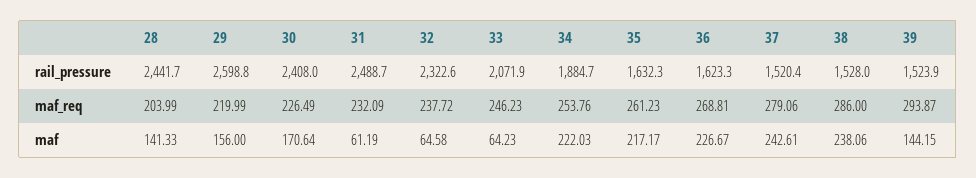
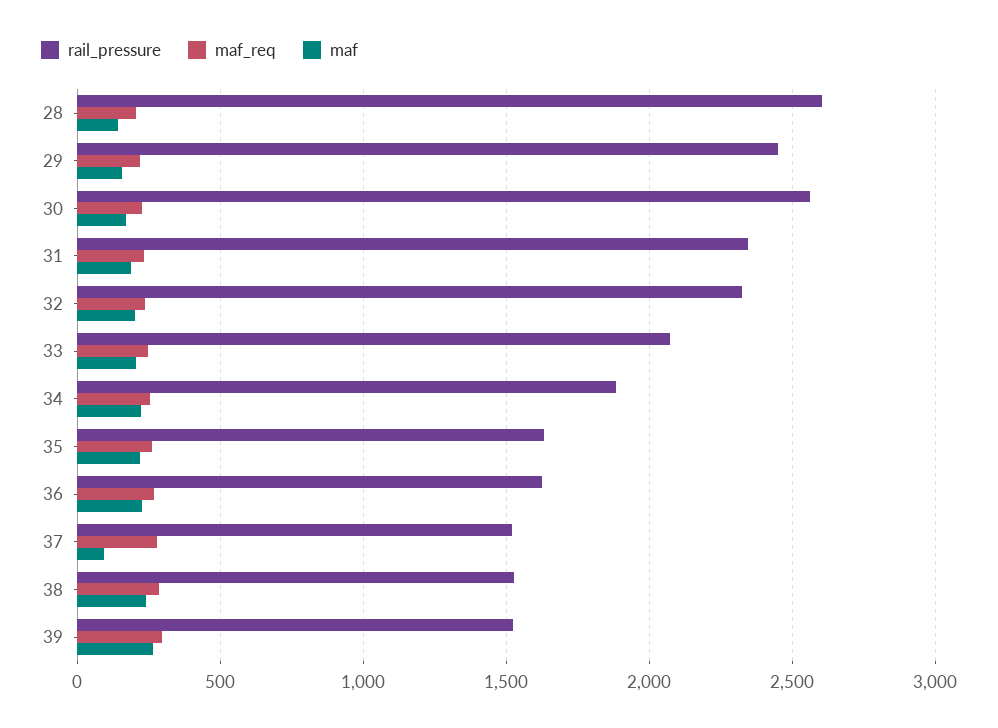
  {
    "rail_pressure": {
-     "28": 2441.7,
+     "28": 2600,
-     "29": 2598.8,
+     "29": 2450,
-     "30": 2408,
+     "30": 2550,
-     "31": 2488.7,
+     "31": 2350,
      "32": 2322.6,
      "33": 2071.9,
      "34": 1884.7,
      "35": 1632.3,
      "36": 1623.3,
      "37": 1520.4,
      "38": 1528,
      "39": 1523.9
    },
    "maf_req": {
      "28": 203.99,
      "29": 219.99,
      "30": 226.49,
      "31": 232.09,
      "32": 237.72,
      "33": 246.23,
      "34": 253.76,
      "35": 261.23,
      "36": 268.81,
      "37": 279.06,
      "38": 286,
      "39": 293.87
    },
    "maf": {
      "28": 141.33,
      "29": 156,
      "30": 170.64,
-     "31": 61.19,
+     "31": 200,
-     "32": 64.58,
+     "32": 200,
-     "33": 64.23,
+     "33": 200,
      "34": 222.03,
      "35": 217.17,
      "36": 226.67,
-     "37": 242.61,
+     "37": 100,
      "38": 238.06,
-     "39": 144.15
+     "39": 250
    }
  }

